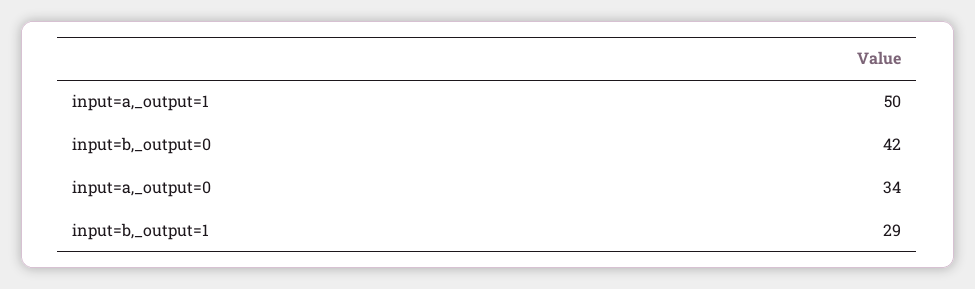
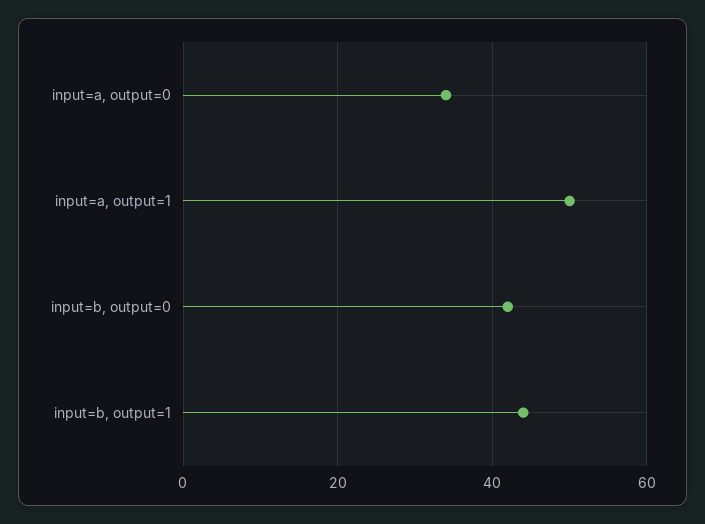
  {
    "input=a,_output=1": 50,
    "input=b,_output=0": 42,
    "input=a,_output=0": 34,
-   "input=b,_output=1": 29
+   "input=b,_output=1": 45
  }

